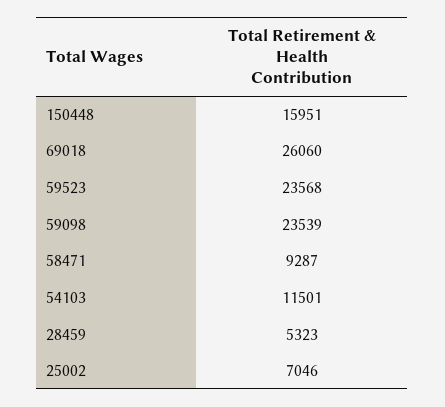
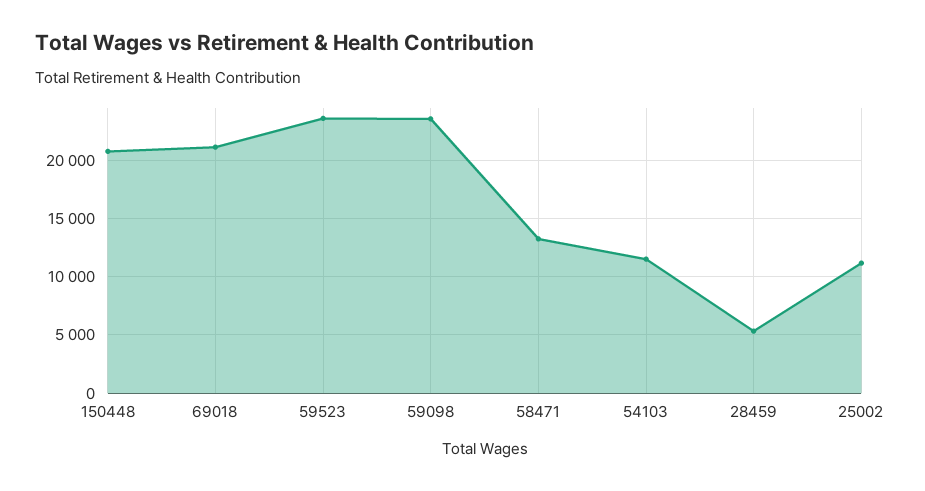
  {
-   "150448": 15951,
+   "150448": 21000,
-   "69018": 26060,
+   "69018": 21000,
    "59523": 23568,
    "59098": 23539,
-   "58471": 9287,
+   "58471": 13000,
    "54103": 11501,
    "28459": 5323,
-   "25002": 7046
+   "25002": 11000
  }

